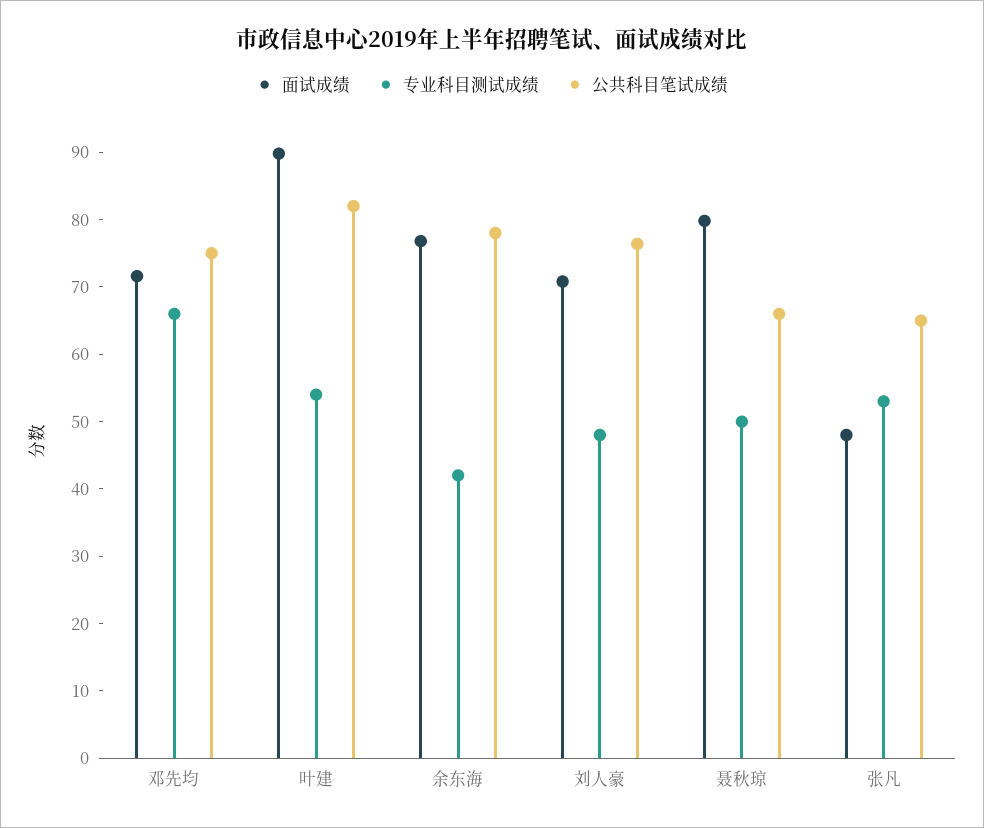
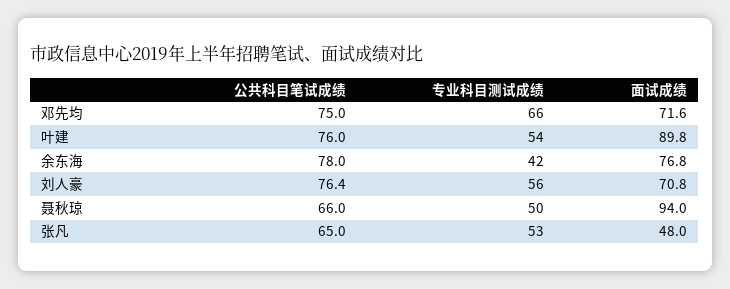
  {
    "面试成绩": {
      "邓先均": 71.6,
      "叶建": 89.8,
      "余东海": 76.8,
      "刘人豪": 70.8,
-     "聂秋琼": 80,
+     "聂秋琼": 94,
      "张凡": 48
    },
    "专业科目测试成绩": {
      "邓先均": 66,
      "叶建": 54,
      "余东海": 42,
-     "刘人豪": 48,
+     "刘人豪": 56,
      "聂秋琼": 50,
      "张凡": 53
    },
    "公共科目笔试成绩": {
      "邓先均": 75,
-     "叶建": 82,
+     "叶建": 76,
      "余东海": 78,
      "刘人豪": 76.4,
      "聂秋琼": 66,
      "张凡": 65
    }
  }

